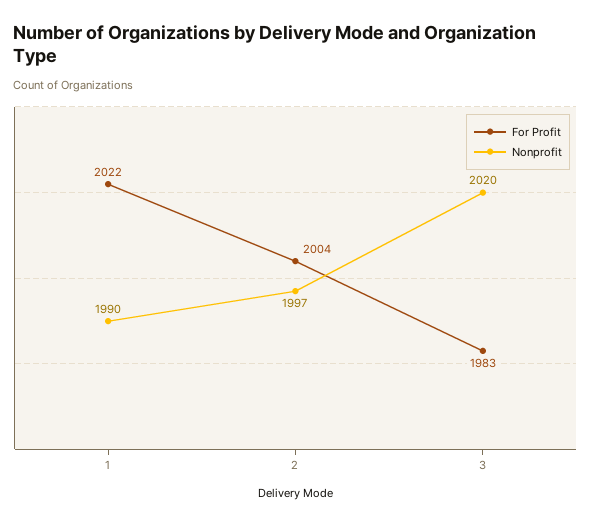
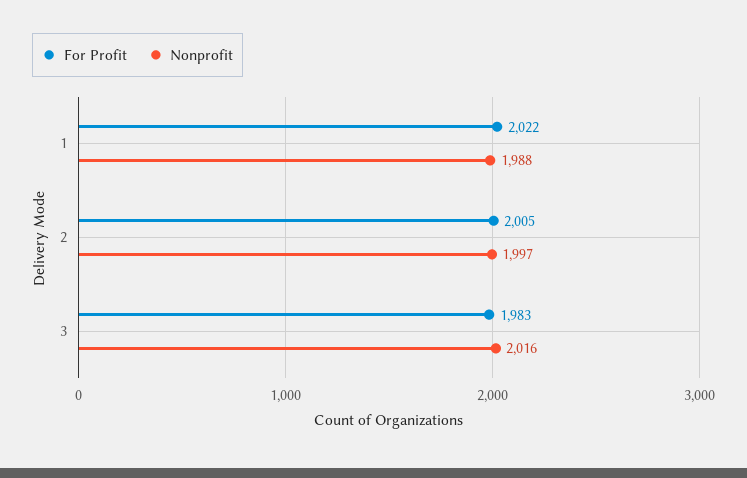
  {
    "For Profit": {
      "1": 2022,
-     "2": 2004,
+     "2": 2005,
      "3": 1983
    },
    "Nonprofit": {
-     "1": 1990,
+     "1": 1988,
      "2": 1997,
-     "3": 2020
+     "3": 2016
    }
  }

